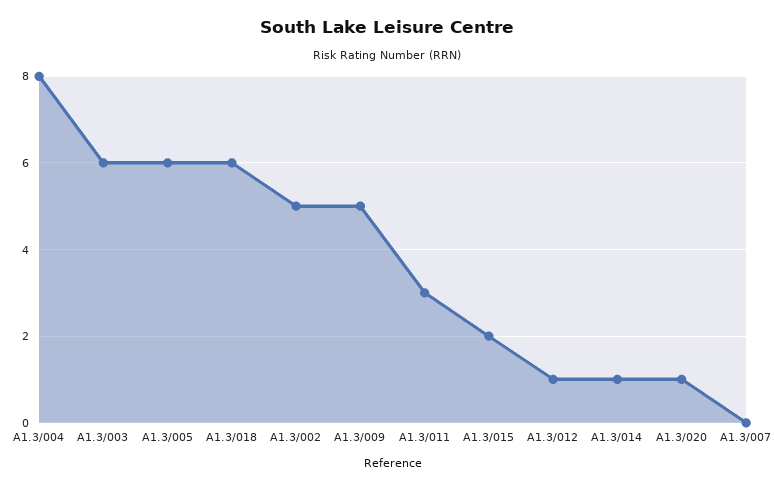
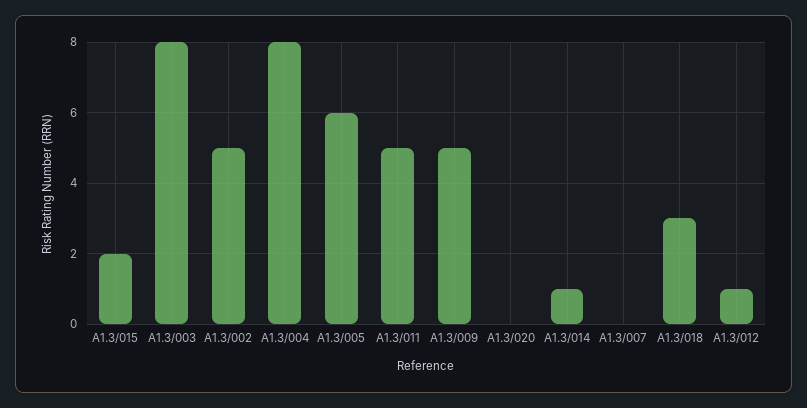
  {
    "A1.3/004": 8,
-   "A1.3/003": 6,
+   "A1.3/003": 8,
    "A1.3/005": 6,
-   "A1.3/018": 6,
+   "A1.3/018": 3,
    "A1.3/002": 5,
    "A1.3/009": 5,
-   "A1.3/011": 3,
+   "A1.3/011": 5,
    "A1.3/015": 2,
    "A1.3/012": 1,
    "A1.3/014": 1,
-   "A1.3/020": 1,
+   "A1.3/020": 0,
    "A1.3/007": 0
  }

